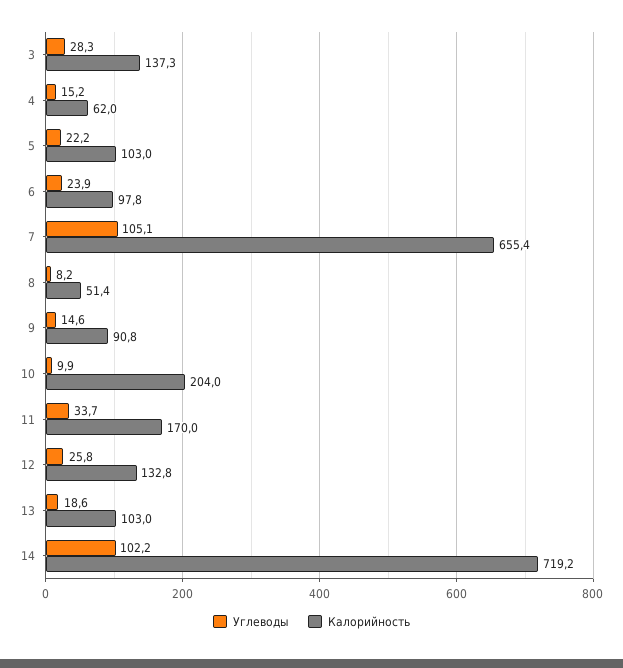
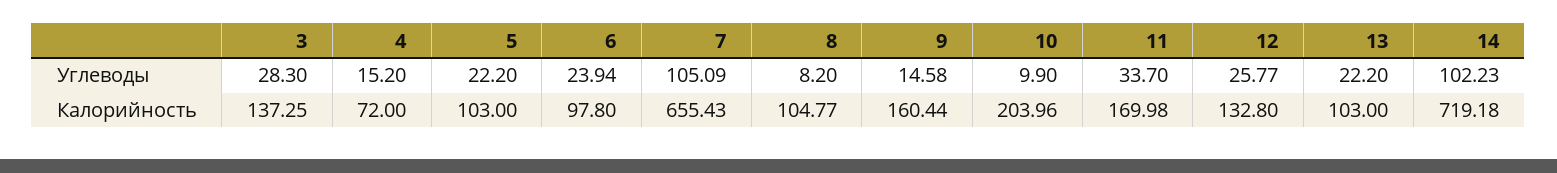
  {
    "Углеводы": {
      "3": 28.3,
      "4": 15.2,
      "5": 22.2,
      "6": 23.94,
      "7": 105.09,
      "8": 8.2,
      "9": 14.58,
      "10": 9.9,
      "11": 33.7,
      "12": 25.77,
-     "13": 18.6,
+     "13": 22.2,
      "14": 102.23
    },
    "Калорийность": {
      "3": 137.25,
-     "4": 62,
+     "4": 72,
      "5": 103,
      "6": 97.8,
      "7": 655.43,
-     "8": 51.4,
+     "8": 104.77,
-     "9": 90.8,
+     "9": 160.44,
      "10": 203.96,
      "11": 169.98,
      "12": 132.8,
      "13": 103,
      "14": 719.18
    }
  }

